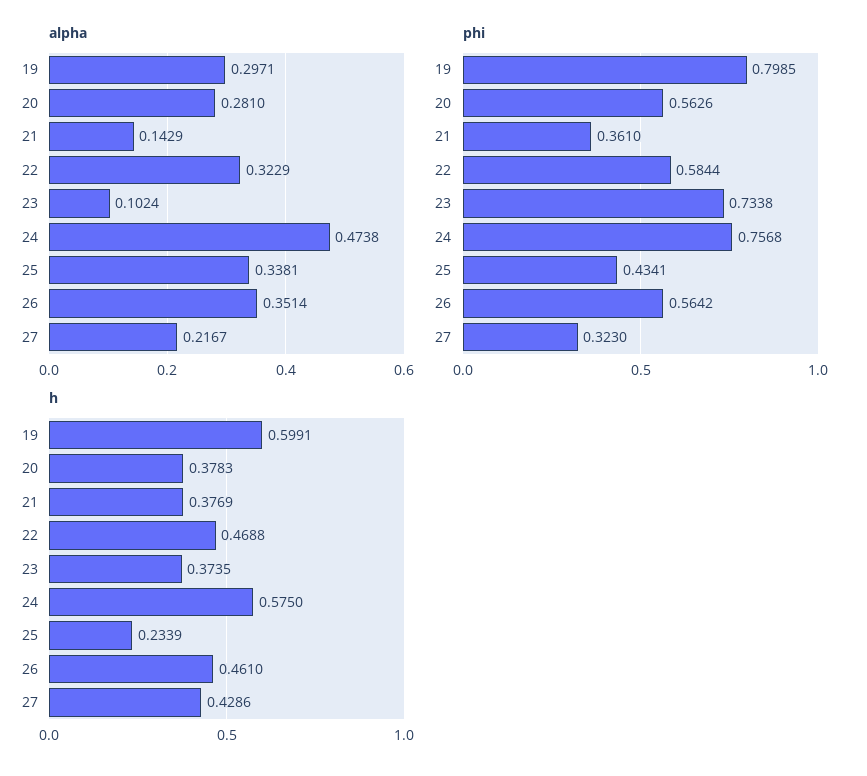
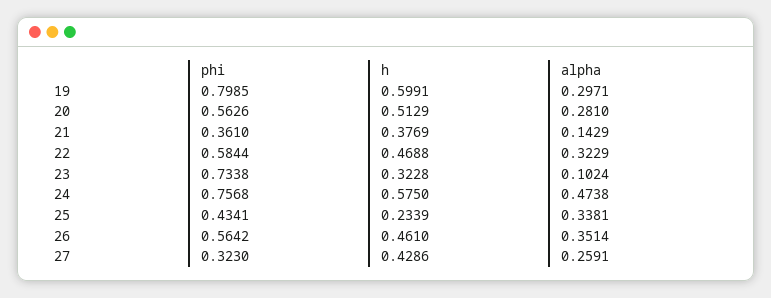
  {
    "alpha": {
      "19": 0.2971,
      "20": 0.281,
      "21": 0.1429,
      "22": 0.3229,
      "23": 0.1024,
      "24": 0.4738,
      "25": 0.3381,
      "26": 0.3514,
-     "27": 0.2167
+     "27": 0.2591
    },
    "phi": {
      "19": 0.7985,
      "20": 0.5626,
      "21": 0.361,
      "22": 0.5844,
      "23": 0.7338,
      "24": 0.7568,
      "25": 0.4341,
      "26": 0.5642,
      "27": 0.323
    },
    "h": {
      "19": 0.5991,
-     "20": 0.3783,
+     "20": 0.5129,
      "21": 0.3769,
      "22": 0.4688,
-     "23": 0.3735,
+     "23": 0.3228,
      "24": 0.575,
      "25": 0.2339,
      "26": 0.461,
      "27": 0.4286
    }
  }

